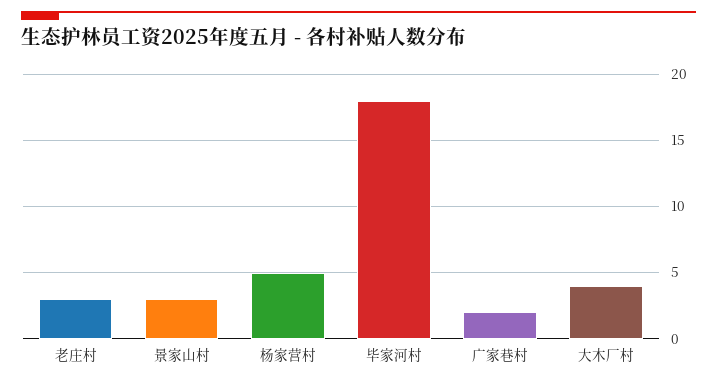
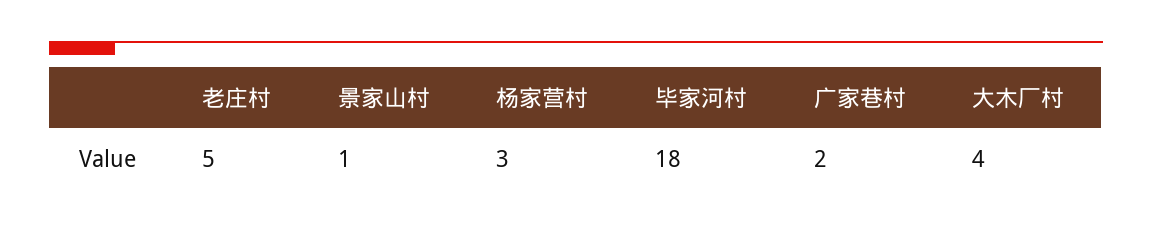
  {
-   "老庄村": 3,
+   "老庄村": 5,
-   "景家山村": 3,
+   "景家山村": 1,
-   "杨家营村": 5,
+   "杨家营村": 3,
    "毕家河村": 18,
    "广家巷村": 2,
    "大木厂村": 4
  }

